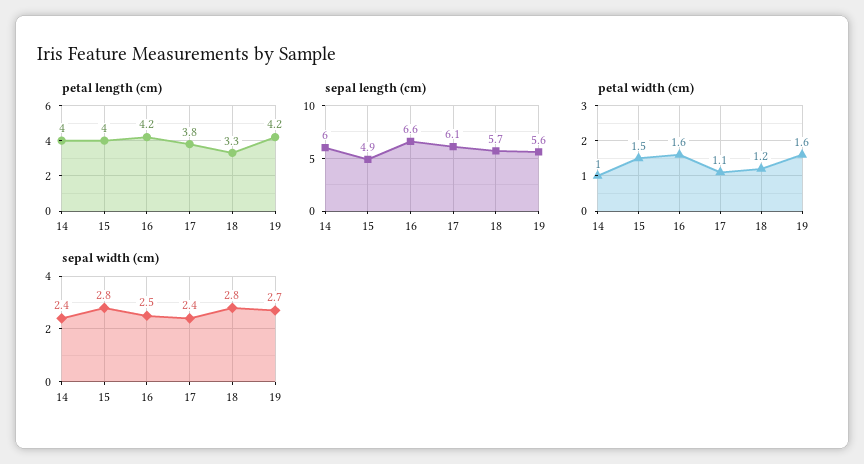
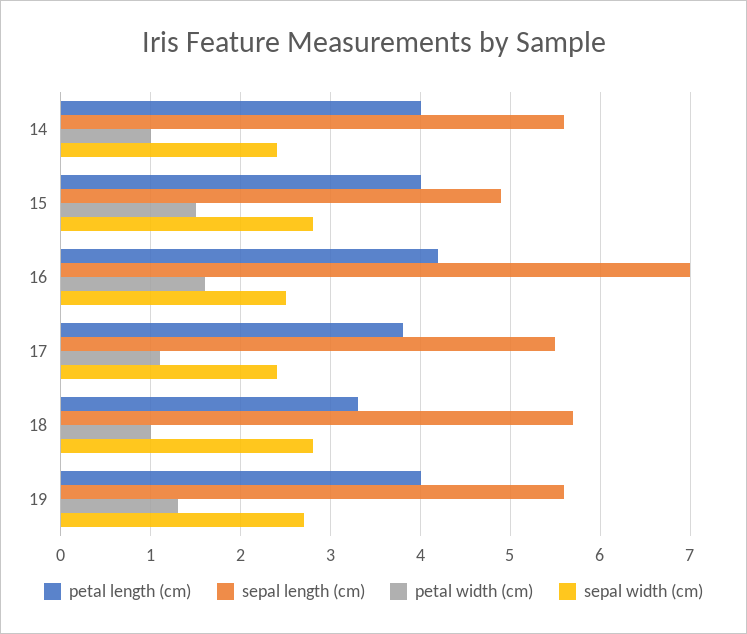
  {
    "petal length (cm)": {
      "14": 4,
      "15": 4,
      "16": 4.2,
      "17": 3.8,
      "18": 3.3,
-     "19": 4.2
+     "19": 4
    },
    "sepal length (cm)": {
-     "14": 6,
+     "14": 5.6,
      "15": 4.9,
-     "16": 6.6,
+     "16": 7,
-     "17": 6.1,
+     "17": 5.5,
      "18": 5.7,
      "19": 5.6
    },
    "petal width (cm)": {
      "14": 1,
      "15": 1.5,
      "16": 1.6,
      "17": 1.1,
-     "18": 1.2,
+     "18": 1,
-     "19": 1.6
+     "19": 1.3
    },
    "sepal width (cm)": {
      "14": 2.4,
      "15": 2.8,
      "16": 2.5,
      "17": 2.4,
      "18": 2.8,
      "19": 2.7
    }
  }

